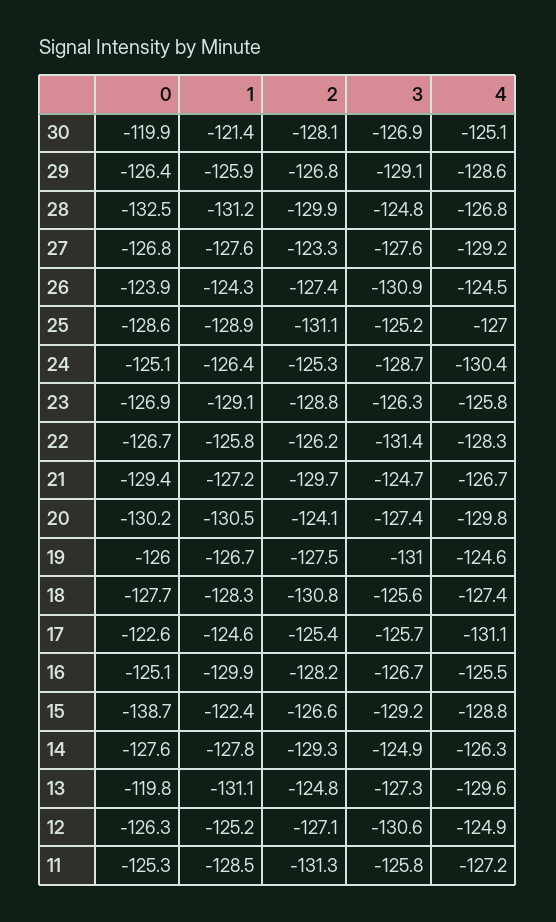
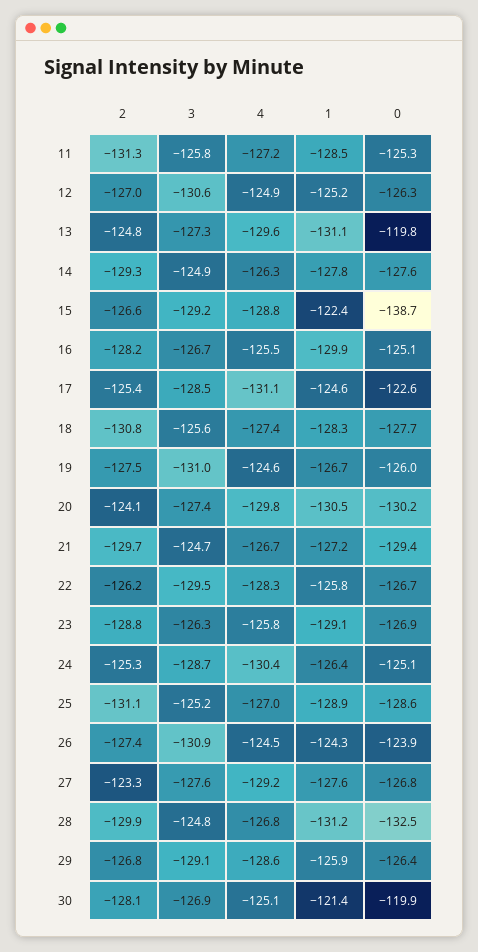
  {
    "0": {
      "30": -119.9,
      "29": -126.4,
      "28": -132.5,
      "27": -126.8,
      "26": -123.9,
      "25": -128.6,
      "24": -125.1,
      "23": -126.9,
      "22": -126.7,
      "21": -129.4,
      "20": -130.2,
      "19": -126,
      "18": -127.7,
      "17": -122.6,
      "16": -125.1,
      "15": -138.7,
      "14": -127.6,
      "13": -119.8,
      "12": -126.3,
      "11": -125.3
    },
    "1": {
      "30": -121.4,
      "29": -125.9,
      "28": -131.2,
      "27": -127.6,
      "26": -124.3,
      "25": -128.9,
      "24": -126.4,
      "23": -129.1,
      "22": -125.8,
      "21": -127.2,
      "20": -130.5,
      "19": -126.7,
      "18": -128.3,
      "17": -124.6,
      "16": -129.9,
      "15": -122.4,
      "14": -127.8,
      "13": -131.1,
      "12": -125.2,
      "11": -128.5
    },
    "2": {
      "30": -128.1,
      "29": -126.8,
      "28": -129.9,
      "27": -123.3,
      "26": -127.4,
      "25": -131.1,
      "24": -125.3,
      "23": -128.8,
      "22": -126.2,
      "21": -129.7,
      "20": -124.1,
      "19": -127.5,
      "18": -130.8,
      "17": -125.4,
      "16": -128.2,
      "15": -126.6,
      "14": -129.3,
      "13": -124.8,
-     "12": -127.1,
+     "12": -127,
      "11": -131.3
    },
    "3": {
      "30": -126.9,
      "29": -129.1,
      "28": -124.8,
      "27": -127.6,
      "26": -130.9,
      "25": -125.2,
      "24": -128.7,
      "23": -126.3,
-     "22": -131.4,
+     "22": -129.5,
      "21": -124.7,
      "20": -127.4,
      "19": -131,
      "18": -125.6,
-     "17": -125.7,
+     "17": -128.5,
      "16": -126.7,
      "15": -129.2,
      "14": -124.9,
      "13": -127.3,
      "12": -130.6,
      "11": -125.8
    },
    "4": {
      "30": -125.1,
      "29": -128.6,
      "28": -126.8,
      "27": -129.2,
      "26": -124.5,
      "25": -127,
      "24": -130.4,
      "23": -125.8,
      "22": -128.3,
      "21": -126.7,
      "20": -129.8,
      "19": -124.6,
      "18": -127.4,
      "17": -131.1,
      "16": -125.5,
      "15": -128.8,
      "14": -126.3,
      "13": -129.6,
      "12": -124.9,
      "11": -127.2
    }
  }

